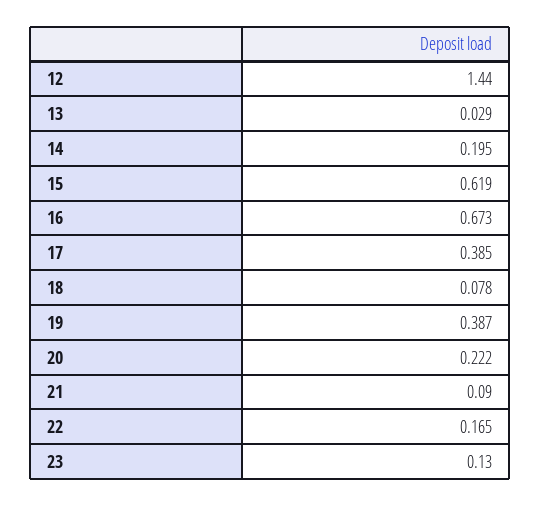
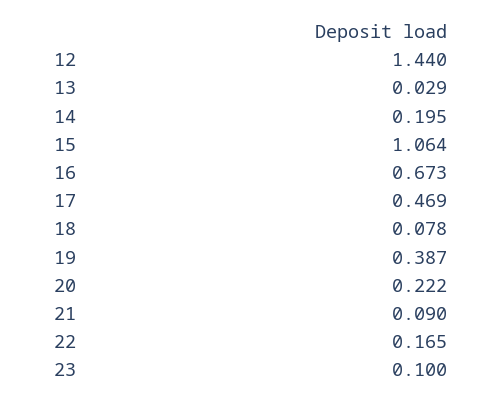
  {
    "12": 1.44,
    "13": 0.029,
    "14": 0.195,
-   "15": 0.619,
+   "15": 1.064,
    "16": 0.673,
-   "17": 0.385,
+   "17": 0.469,
    "18": 0.078,
    "19": 0.387,
    "20": 0.222,
    "21": 0.09,
    "22": 0.165,
-   "23": 0.13
+   "23": 0.1
  }

